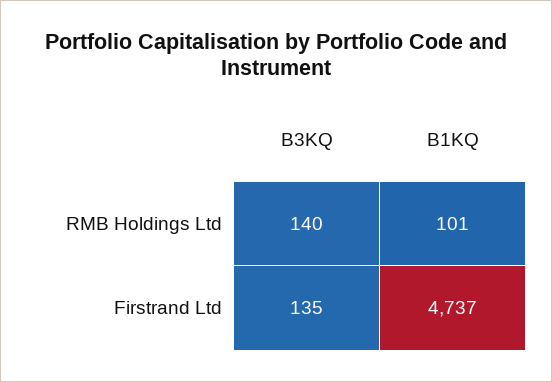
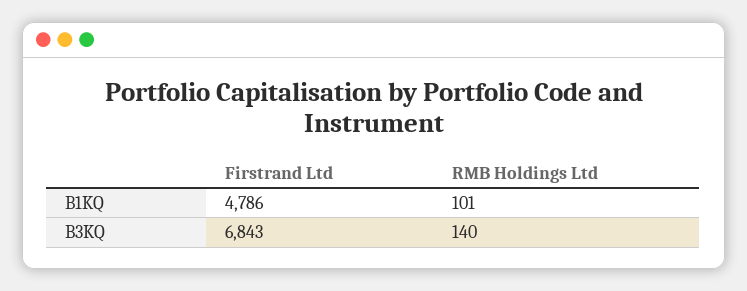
  {
    "B3KQ": {
      "RMB Holdings Ltd": 140,
-     "Firstrand Ltd": 135
+     "Firstrand Ltd": 6843
    },
    "B1KQ": {
      "RMB Holdings Ltd": 101,
-     "Firstrand Ltd": 4737
+     "Firstrand Ltd": 4786
    }
  }

